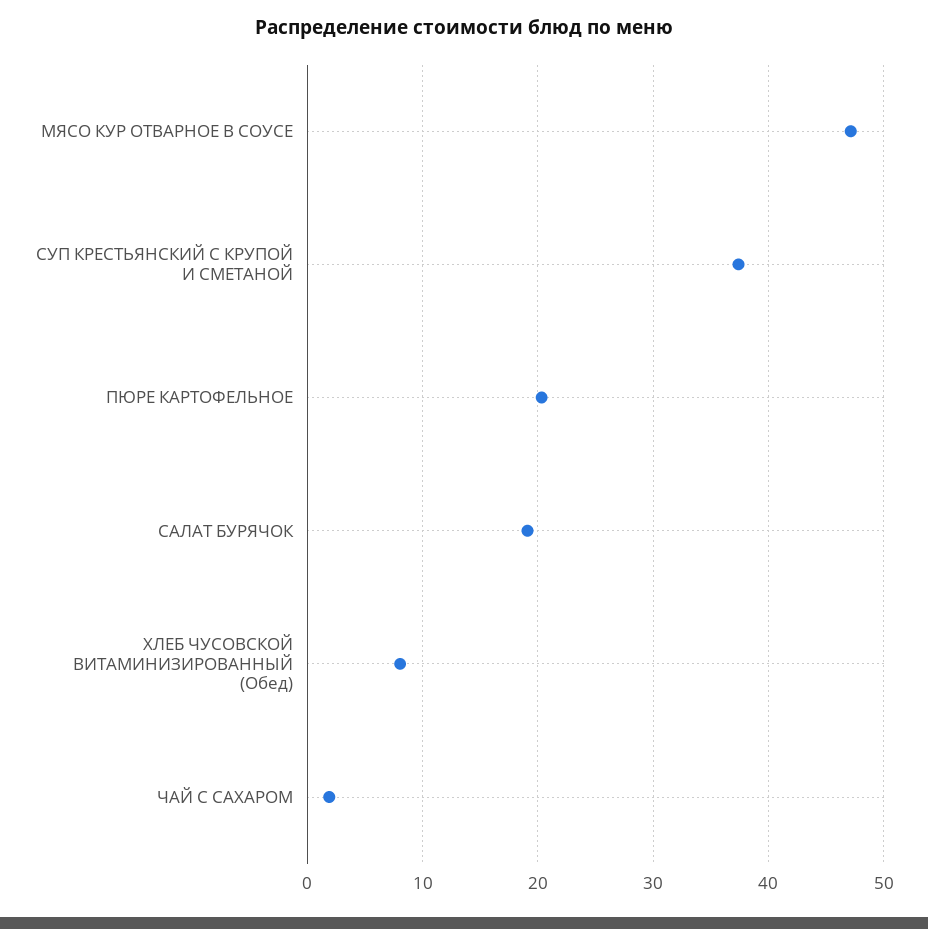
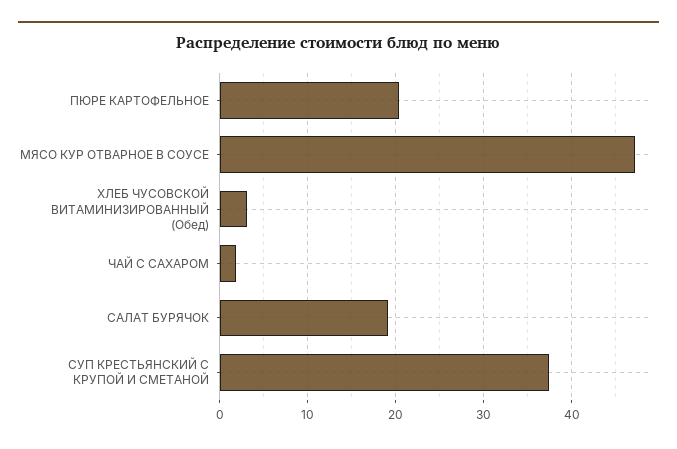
  {
    "МЯСО КУР ОТВАРНОЕ В СОУСЕ": 47,
    "СУП КРЕСТЬЯНСКИЙ С КРУПОЙ И СМЕТАНОЙ": 37,
    "ПЮРЕ КАРТОФЕЛЬНОЕ": 20,
    "САЛАТ БУРЯЧОК": 19,
-   "ХЛЕБ ЧУСОВСКОЙ ВИТАМИНИЗИРОВАННЫЙ (Обед)": 8,
+   "ХЛЕБ ЧУСОВСКОЙ ВИТАМИНИЗИРОВАННЫЙ (Обед)": 3,
    "ЧАЙ С САХАРОМ": 2
  }

